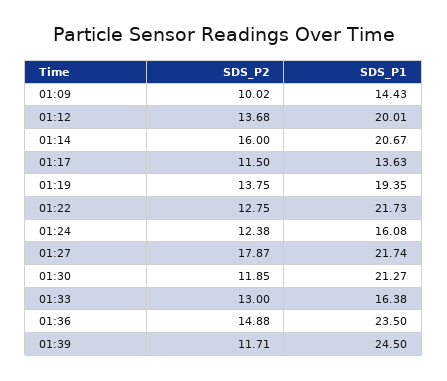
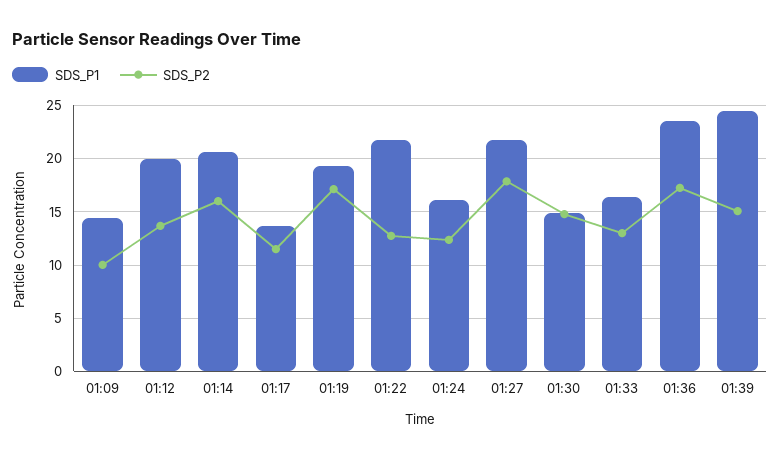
  {
    "SDS_P2": {
      "01:09": 10.02,
      "01:12": 13.68,
      "01:14": 16,
      "01:17": 11.5,
-     "01:19": 13.75,
+     "01:19": 17,
      "01:22": 12.75,
      "01:24": 12.38,
      "01:27": 17.87,
-     "01:30": 11.85,
+     "01:30": 15,
      "01:33": 13,
-     "01:36": 14.88,
+     "01:36": 17,
-     "01:39": 11.71
+     "01:39": 15
    },
    "SDS_P1": {
      "01:09": 14.43,
      "01:12": 20.01,
      "01:14": 20.67,
      "01:17": 13.63,
      "01:19": 19.35,
      "01:22": 21.73,
      "01:24": 16.08,
      "01:27": 21.74,
-     "01:30": 21.27,
+     "01:30": 15,
      "01:33": 16.38,
      "01:36": 23.5,
      "01:39": 24.5
    }
  }

